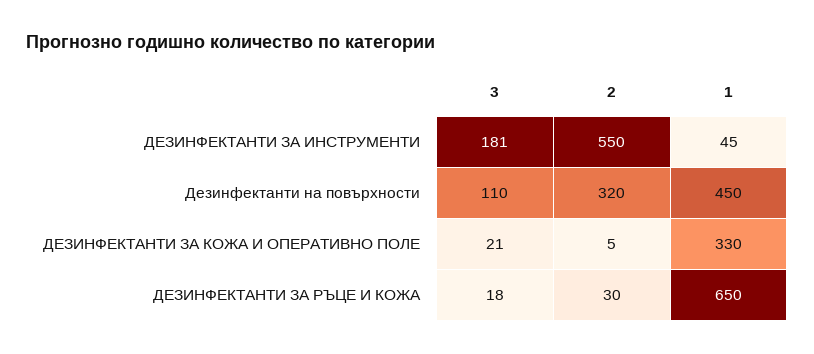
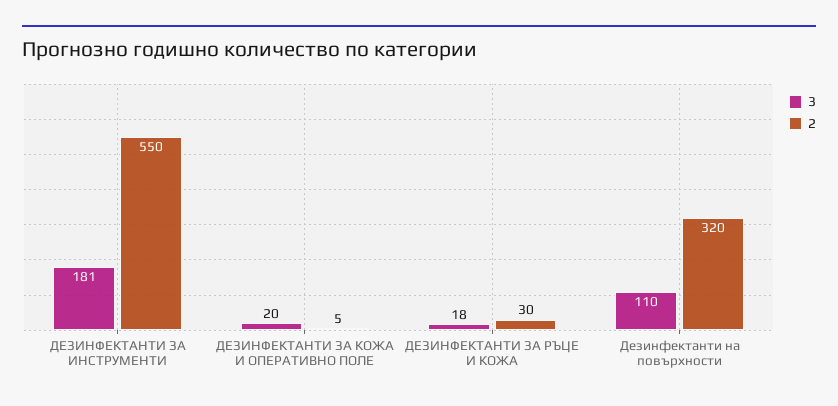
  {
    "3": {
      "ДЕЗИНФЕКТАНТИ ЗА ИНСТРУМЕНТИ": 181,
      "Дезинфектанти на повърхности": 110,
-     "ДЕЗИНФЕКТАНТИ ЗА КОЖА И ОПЕРАТИВНО ПОЛЕ": 21,
+     "ДЕЗИНФЕКТАНТИ ЗА КОЖА И ОПЕРАТИВНО ПОЛЕ": 20,
      "ДЕЗИНФЕКТАНТИ ЗА РЪЦЕ И КОЖА": 18
    },
    "2": {
      "ДЕЗИНФЕКТАНТИ ЗА ИНСТРУМЕНТИ": 550,
      "Дезинфектанти на повърхности": 320,
      "ДЕЗИНФЕКТАНТИ ЗА КОЖА И ОПЕРАТИВНО ПОЛЕ": 5,
      "ДЕЗИНФЕКТАНТИ ЗА РЪЦЕ И КОЖА": 30
-   },
+   }
-   "1": {
-     "ДЕЗИНФЕКТАНТИ ЗА ИНСТРУМЕНТИ": 45,
-     "Дезинфектанти на повърхности": 450,
-     "ДЕЗИНФЕКТАНТИ ЗА КОЖА И ОПЕРАТИВНО ПОЛЕ": 330,
-     "ДЕЗИНФЕКТАНТИ ЗА РЪЦЕ И КОЖА": 650
-   }
  }

